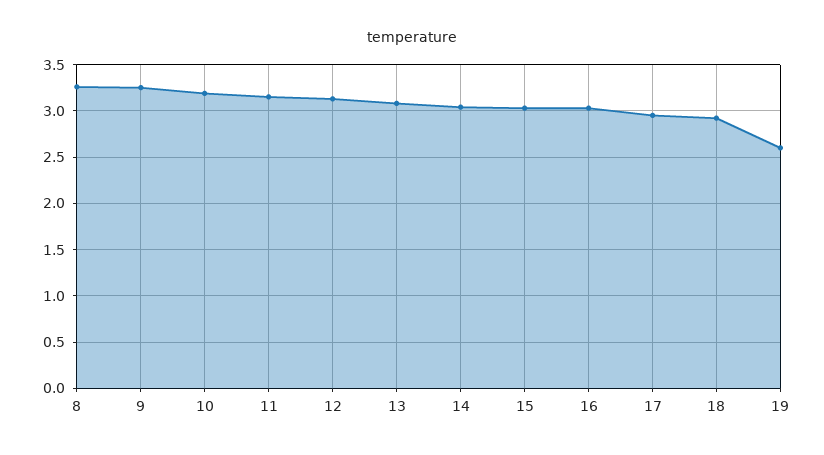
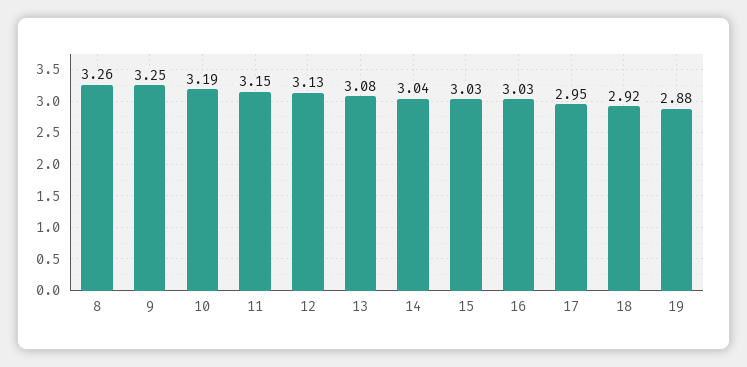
  {
    "8": 3.26,
    "9": 3.25,
    "10": 3.19,
    "11": 3.15,
    "12": 3.13,
    "13": 3.08,
    "14": 3.04,
    "15": 3.03,
    "16": 3.03,
    "17": 2.95,
    "18": 2.92,
-   "19": 2.6
+   "19": 2.88
  }

